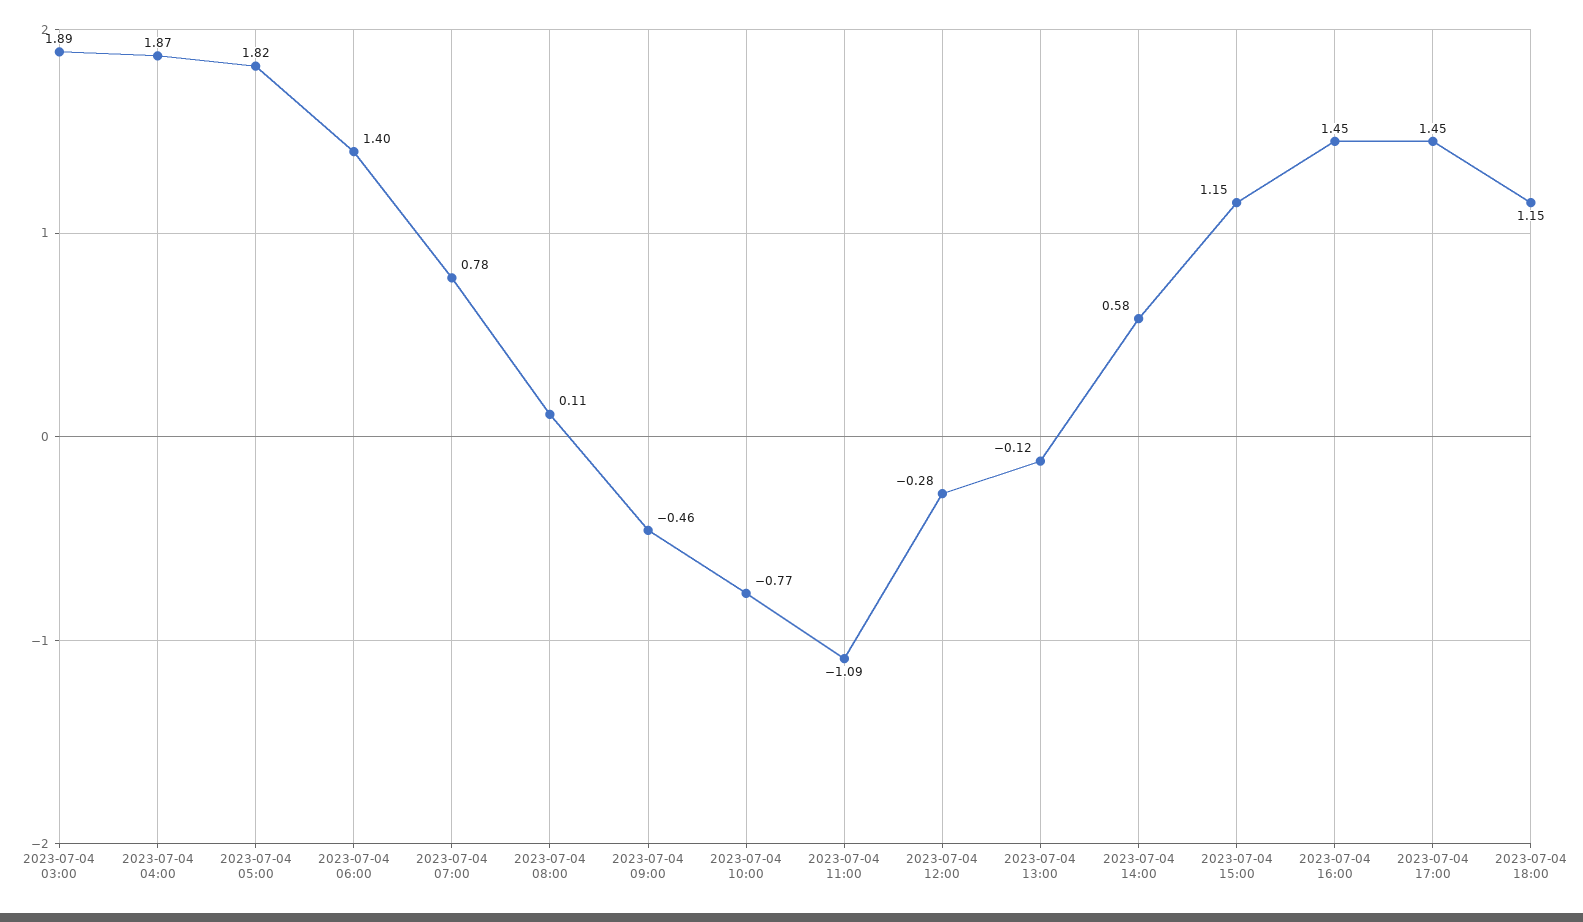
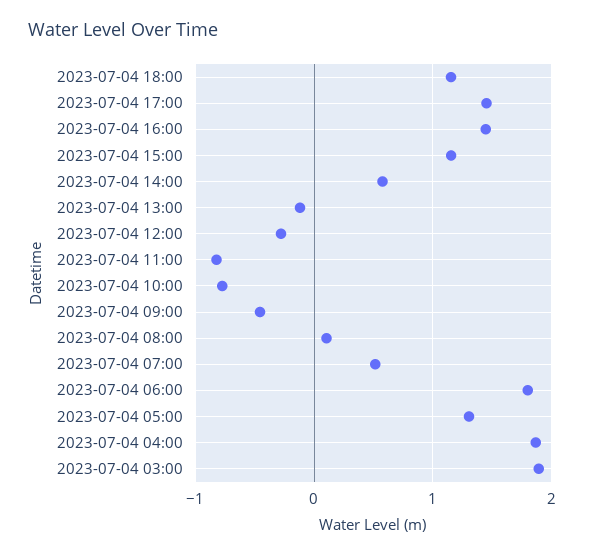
  {
    "2023-07-04 03:00": 1.89,
    "2023-07-04 04:00": 1.87,
-   "2023-07-04 05:00": 1.82,
+   "2023-07-04 05:00": 1.3,
-   "2023-07-04 06:00": 1.4,
+   "2023-07-04 06:00": 1.8,
-   "2023-07-04 07:00": 0.78,
+   "2023-07-04 07:00": 0.5,
    "2023-07-04 08:00": 0.11,
    "2023-07-04 09:00": -0.46,
    "2023-07-04 10:00": -0.77,
-   "2023-07-04 11:00": -1.09,
+   "2023-07-04 11:00": -0.8,
    "2023-07-04 12:00": -0.28,
    "2023-07-04 13:00": -0.12,
    "2023-07-04 14:00": 0.58,
    "2023-07-04 15:00": 1.15,
    "2023-07-04 16:00": 1.45,
    "2023-07-04 17:00": 1.45,
    "2023-07-04 18:00": 1.15
  }

